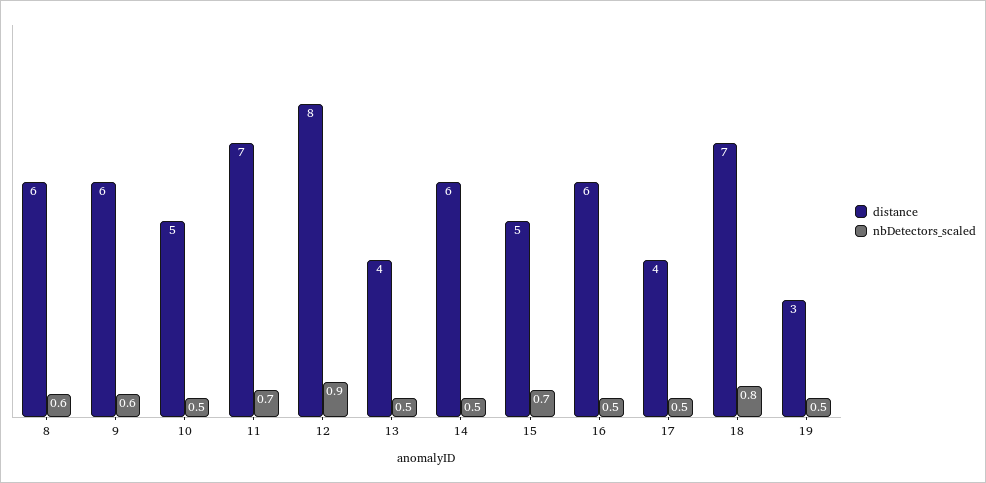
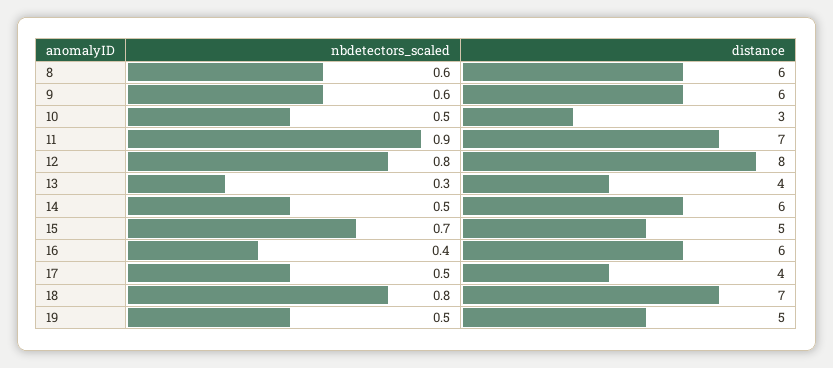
  {
    "distance": {
      "8": 6,
      "9": 6,
-     "10": 5,
+     "10": 3,
      "11": 7,
      "12": 8,
      "13": 4,
      "14": 6,
      "15": 5,
      "16": 6,
      "17": 4,
      "18": 7,
-     "19": 3
+     "19": 5
    },
    "nbDetectors_scaled": {
      "8": 0.6,
      "9": 0.6,
      "10": 0.5,
-     "11": 0.7,
+     "11": 0.9,
-     "12": 0.9,
+     "12": 0.8,
-     "13": 0.5,
+     "13": 0.3,
      "14": 0.5,
      "15": 0.7,
-     "16": 0.5,
+     "16": 0.4,
      "17": 0.5,
      "18": 0.8,
      "19": 0.5
    }
  }

